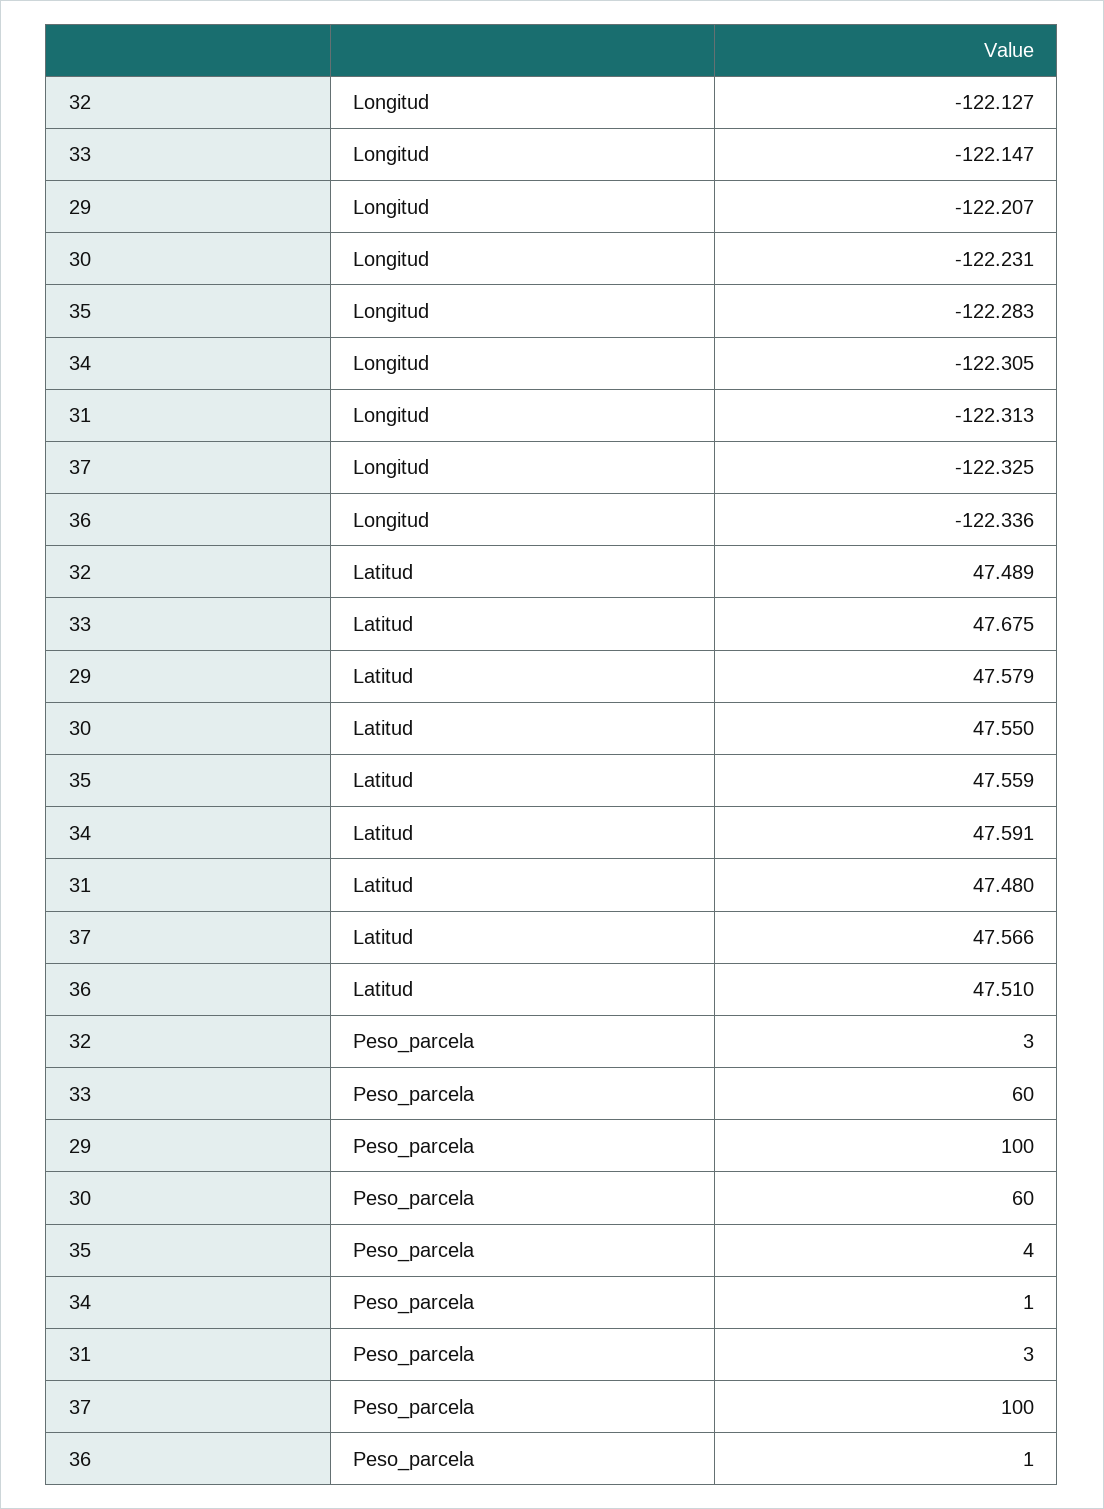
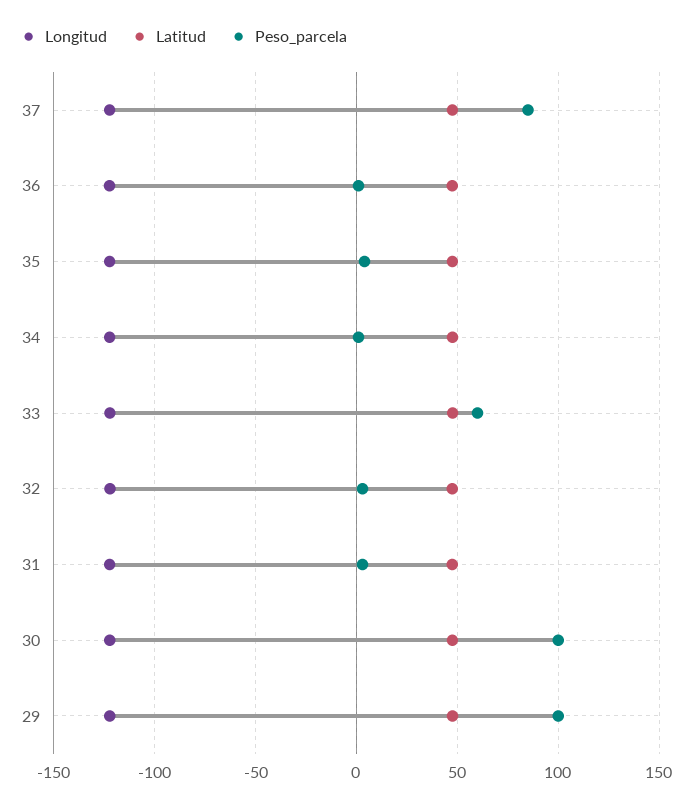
  {
    "Longitud": {
      "32": -122.127,
      "33": -122.147,
      "29": -122.207,
      "30": -122.231,
      "35": -122.283,
      "34": -122.305,
      "31": -122.313,
      "37": -122.325,
      "36": -122.336
    },
    "Latitud": {
      "32": 47.489,
      "33": 47.675,
      "29": 47.579,
      "30": 47.55,
      "35": 47.559,
      "34": 47.591,
      "31": 47.48,
      "37": 47.566,
      "36": 47.51
    },
    "Peso_parcela": {
      "32": 3,
      "33": 60,
      "29": 100,
-     "30": 60,
+     "30": 100,
      "35": 4,
      "34": 1,
      "31": 3,
-     "37": 100,
+     "37": 85,
      "36": 1
    }
  }

